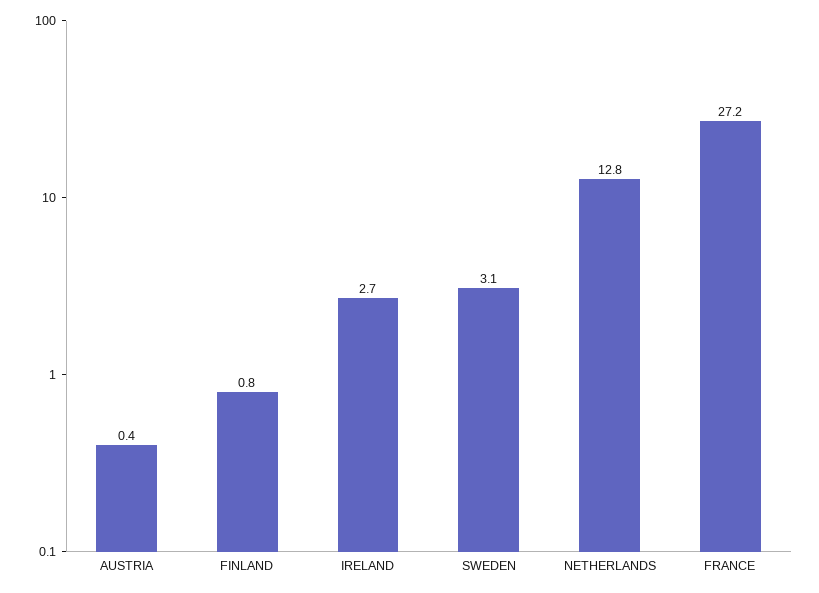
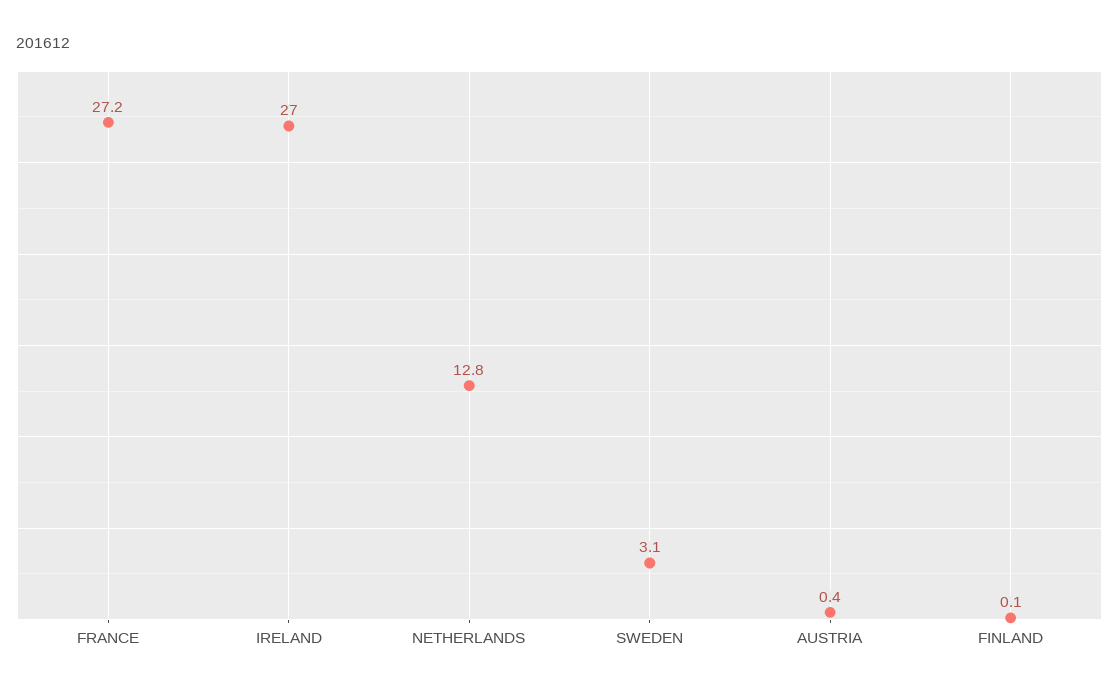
  {
    "AUSTRIA": 0.4,
-   "FINLAND": 0.8,
+   "FINLAND": 0.1,
-   "IRELAND": 2.7,
+   "IRELAND": 27,
    "SWEDEN": 3.1,
    "NETHERLANDS": 12.8,
    "FRANCE": 27.2
  }

